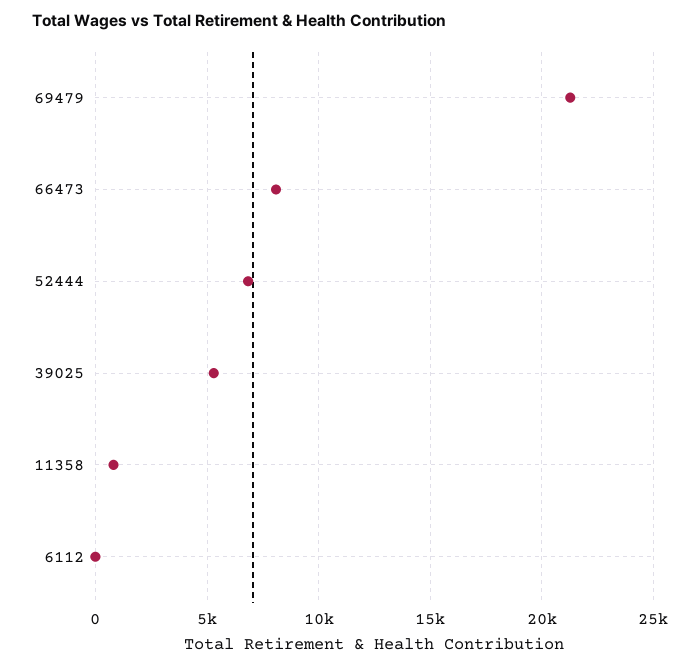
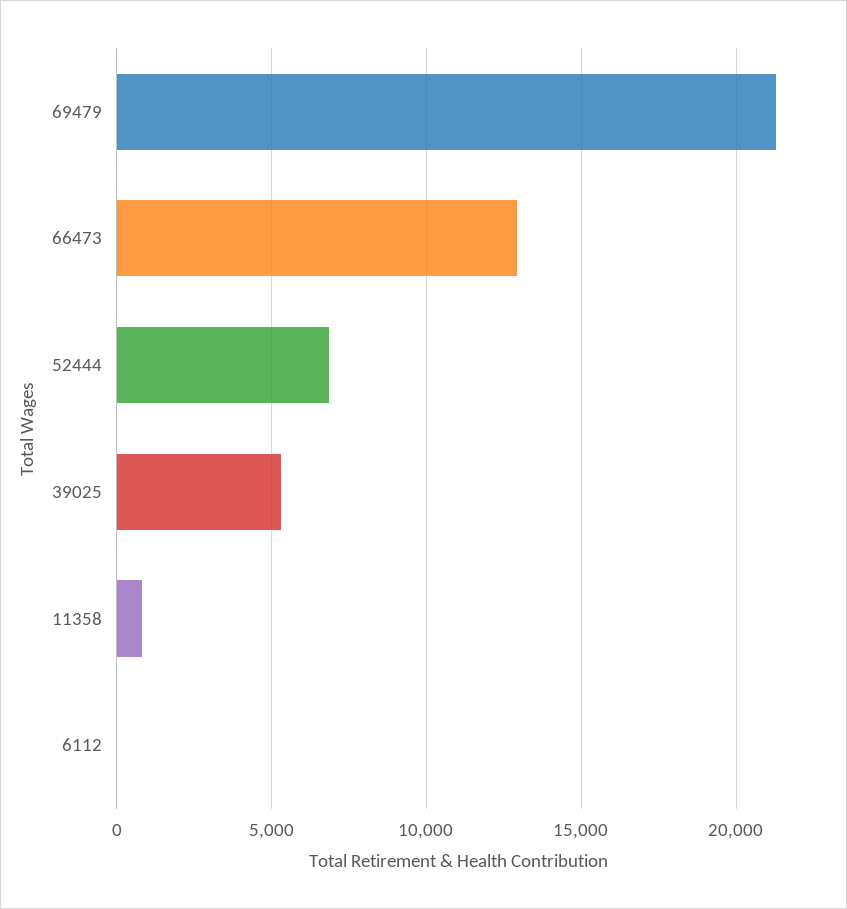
  {
    "69479": 21500,
-   "66473": 8000,
+   "66473": 13000,
    "52444": 7000,
    "39025": 5500,
    "11358": 1000,
    "6112": 0
  }

